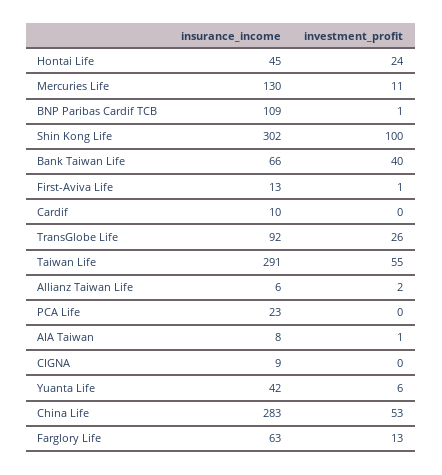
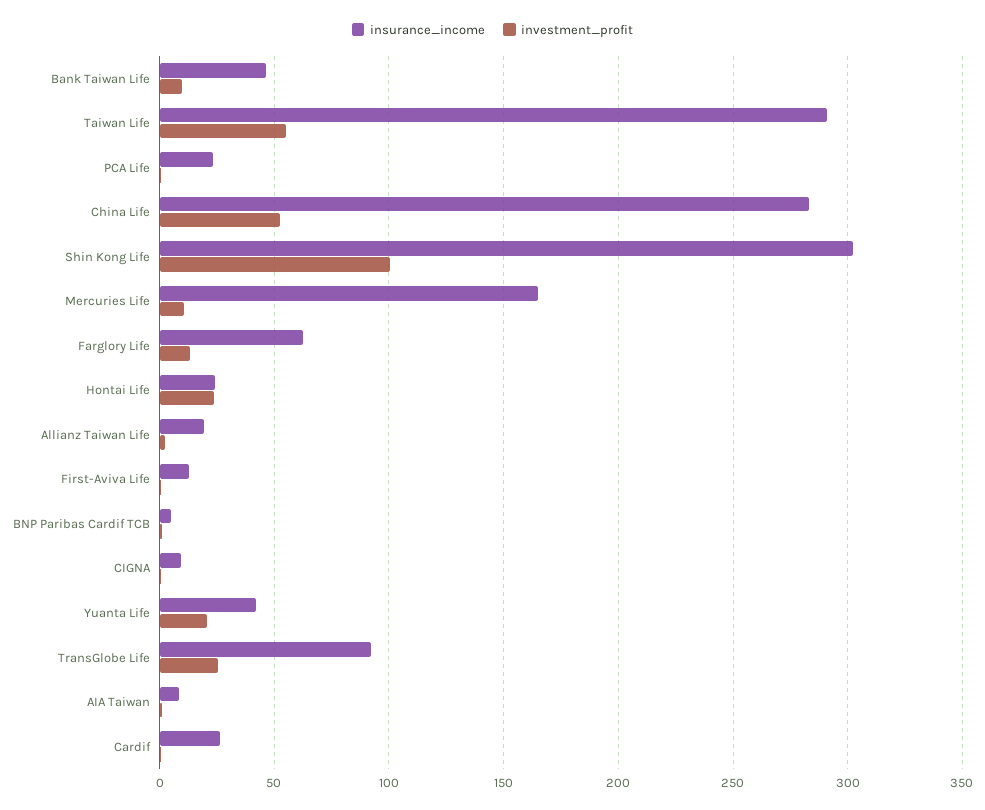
  {
    "insurance_income": {
-     "Hontai Life": 45,
+     "Hontai Life": 25,
-     "Mercuries Life": 130,
+     "Mercuries Life": 165,
-     "BNP Paribas Cardif TCB": 109,
+     "BNP Paribas Cardif TCB": 5,
      "Shin Kong Life": 302,
-     "Bank Taiwan Life": 66,
+     "Bank Taiwan Life": 45,
      "First-Aviva Life": 13,
-     "Cardif": 10,
+     "Cardif": 25,
      "TransGlobe Life": 92,
      "Taiwan Life": 291,
-     "Allianz Taiwan Life": 6,
+     "Allianz Taiwan Life": 20,
      "PCA Life": 23,
      "AIA Taiwan": 8,
      "CIGNA": 9,
      "Yuanta Life": 42,
      "China Life": 283,
      "Farglory Life": 63
    },
    "investment_profit": {
      "Hontai Life": 24,
      "Mercuries Life": 11,
      "BNP Paribas Cardif TCB": 1,
      "Shin Kong Life": 100,
-     "Bank Taiwan Life": 40,
+     "Bank Taiwan Life": 10,
      "First-Aviva Life": 1,
      "Cardif": 0,
      "TransGlobe Life": 26,
      "Taiwan Life": 55,
      "Allianz Taiwan Life": 2,
      "PCA Life": 0,
      "AIA Taiwan": 1,
      "CIGNA": 0,
-     "Yuanta Life": 6,
+     "Yuanta Life": 20,
      "China Life": 53,
      "Farglory Life": 13
    }
  }

